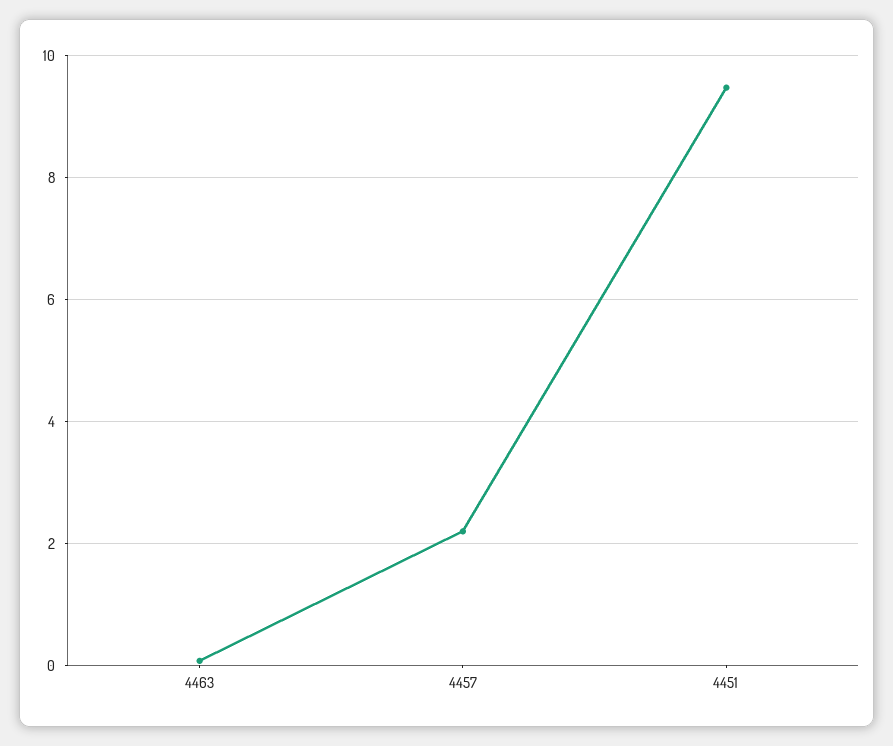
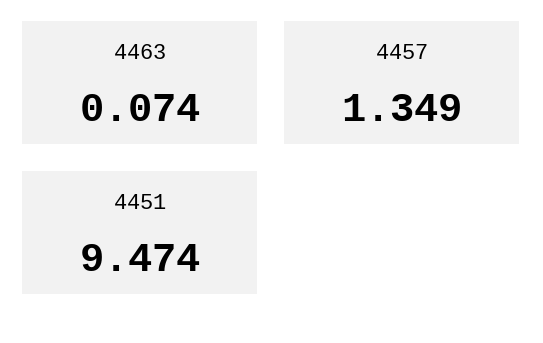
  {
    "4463": 0.074,
-   "4457": 2.2,
+   "4457": 1.349,
    "4451": 9.474
  }

